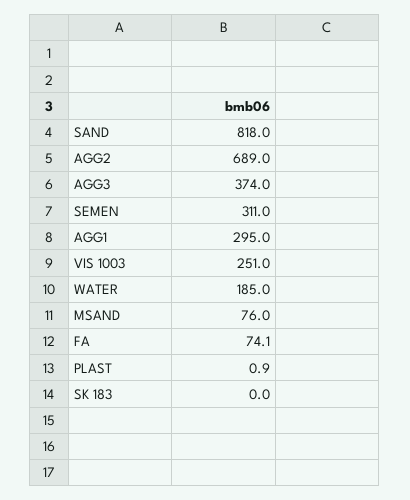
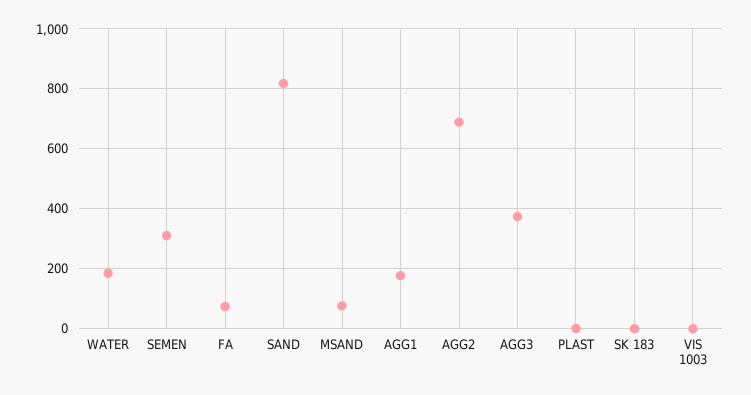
  {
    "SAND": 818,
    "AGG2": 689,
    "AGG3": 374,
    "SEMEN": 311,
-   "AGG1": 295,
+   "AGG1": 175,
-   "VIS 1003": 251,
+   "VIS 1003": 0,
    "WATER": 185,
    "MSAND": 76,
    "FA": 74.1,
    "PLAST": 0.9,
    "SK 183": 0
  }

